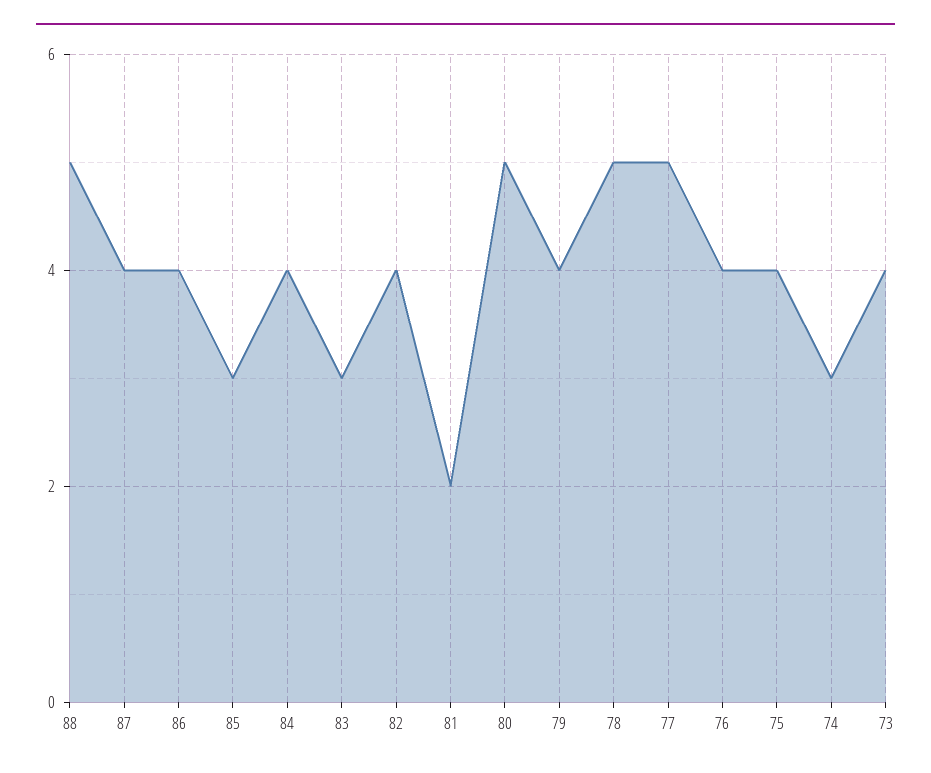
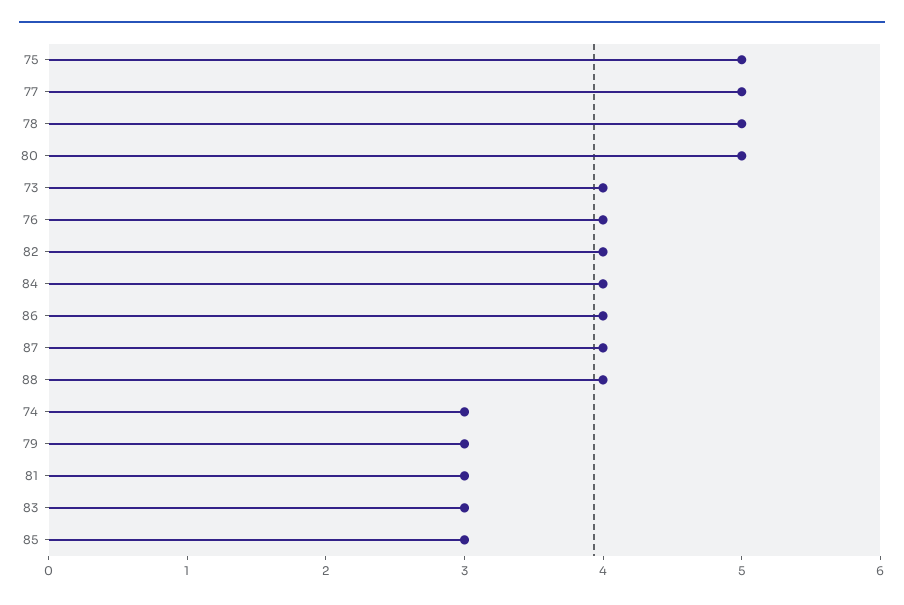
  {
-   "88": 5,
+   "88": 4,
    "87": 4,
    "86": 4,
    "85": 3,
    "84": 4,
    "83": 3,
    "82": 4,
-   "81": 2,
+   "81": 3,
    "80": 5,
-   "79": 4,
+   "79": 3,
    "78": 5,
    "77": 5,
    "76": 4,
-   "75": 4,
+   "75": 5,
    "74": 3,
    "73": 4
  }

